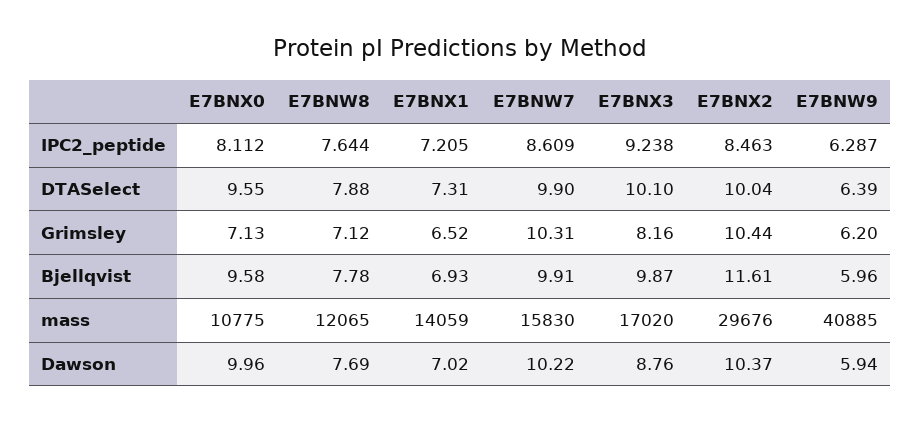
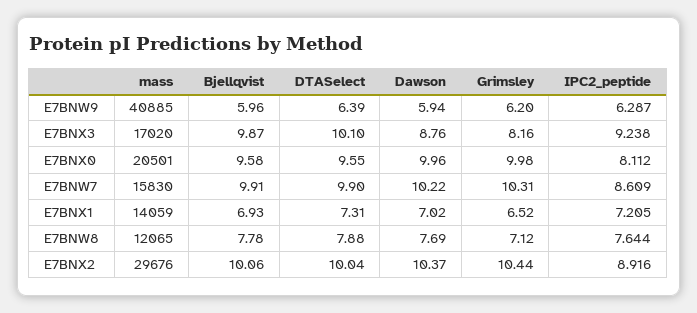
  {
    "E7BNX0": {
      "IPC2_peptide": 8.112,
      "DTASelect": 9.55,
-     "Grimsley": 7.13,
+     "Grimsley": 9.98,
      "Bjellqvist": 9.58,
-     "mass": 10775,
+     "mass": 20501,
      "Dawson": 9.96
    },
    "E7BNW8": {
      "IPC2_peptide": 7.644,
      "DTASelect": 7.88,
      "Grimsley": 7.12,
      "Bjellqvist": 7.78,
      "mass": 12065,
      "Dawson": 7.69
    },
    "E7BNX1": {
      "IPC2_peptide": 7.205,
      "DTASelect": 7.31,
      "Grimsley": 6.52,
      "Bjellqvist": 6.93,
      "mass": 14059,
      "Dawson": 7.02
    },
    "E7BNW7": {
      "IPC2_peptide": 8.609,
      "DTASelect": 9.9,
      "Grimsley": 10.31,
      "Bjellqvist": 9.91,
      "mass": 15830,
      "Dawson": 10.22
    },
    "E7BNX3": {
      "IPC2_peptide": 9.238,
      "DTASelect": 10.1,
      "Grimsley": 8.16,
      "Bjellqvist": 9.87,
      "mass": 17020,
      "Dawson": 8.76
    },
    "E7BNX2": {
-     "IPC2_peptide": 8.463,
+     "IPC2_peptide": 8.916,
      "DTASelect": 10.04,
      "Grimsley": 10.44,
-     "Bjellqvist": 11.61,
+     "Bjellqvist": 10.06,
      "mass": 29676,
      "Dawson": 10.37
    },
    "E7BNW9": {
      "IPC2_peptide": 6.287,
      "DTASelect": 6.39,
      "Grimsley": 6.2,
      "Bjellqvist": 5.96,
      "mass": 40885,
      "Dawson": 5.94
    }
  }

